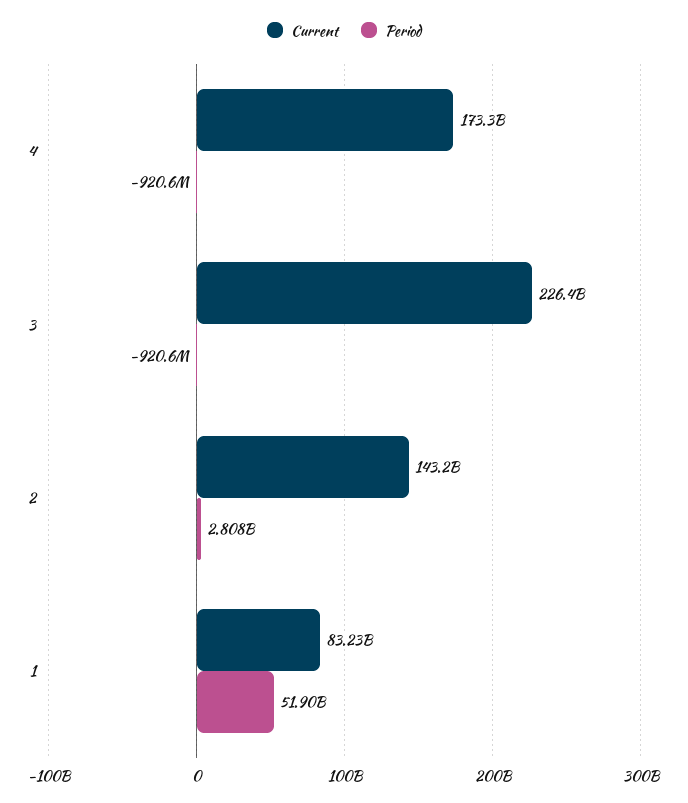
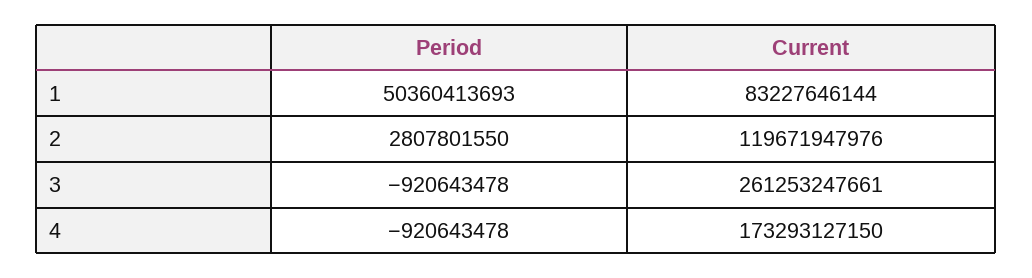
  {
    "Current": {
      "4": 173293127150,
-     "3": 226400000000,
+     "3": 261253247661,
-     "2": 143200000000,
+     "2": 119671947976,
      "1": 83227646144
    },
    "Period": {
      "4": -920643478,
      "3": -920643478,
      "2": 2807801550,
-     "1": 51900000000
+     "1": 50360413693
    }
  }

